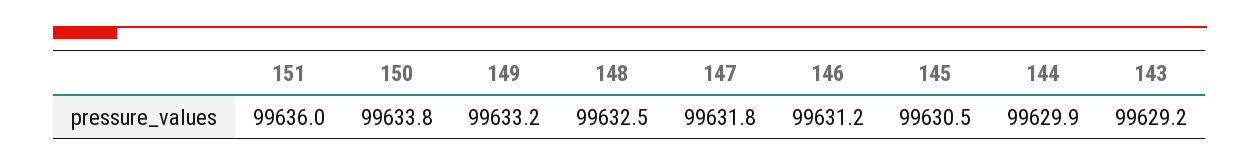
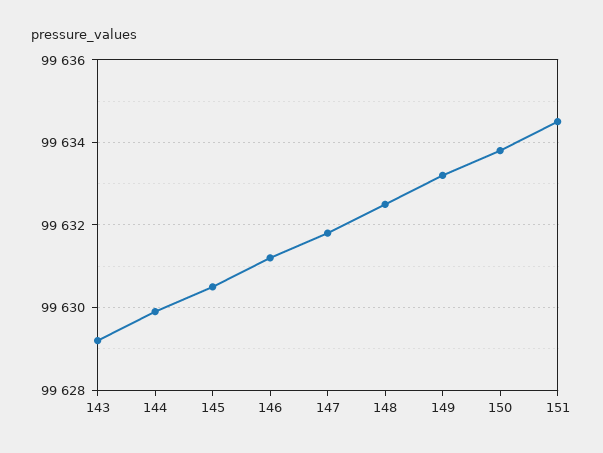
  {
-   "151": 99636,
+   "151": 99634.5,
    "150": 99633.8,
    "149": 99633.2,
    "148": 99632.5,
    "147": 99631.8,
    "146": 99631.2,
    "145": 99630.5,
    "144": 99629.9,
    "143": 99629.2
  }

